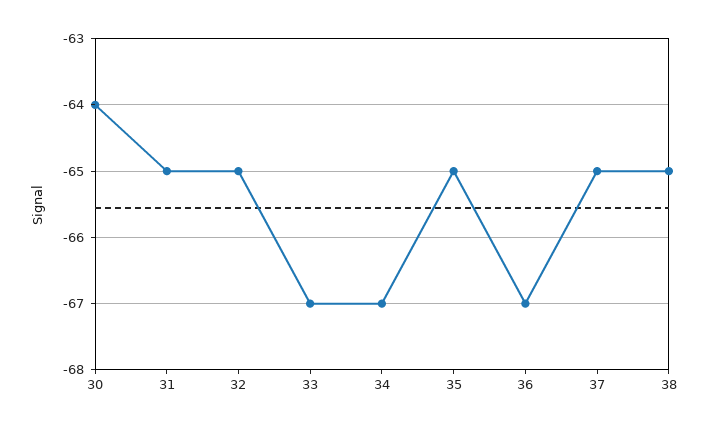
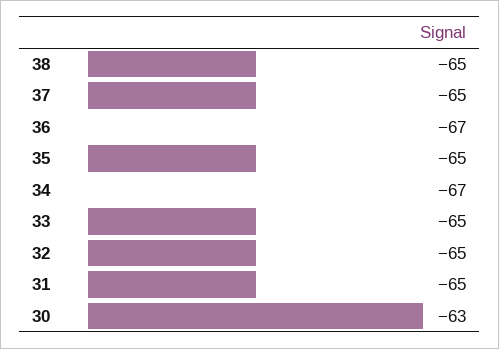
  {
-   "30": -64,
+   "30": -63,
    "31": -65,
    "32": -65,
-   "33": -67,
+   "33": -65,
    "34": -67,
    "35": -65,
    "36": -67,
    "37": -65,
    "38": -65
  }

